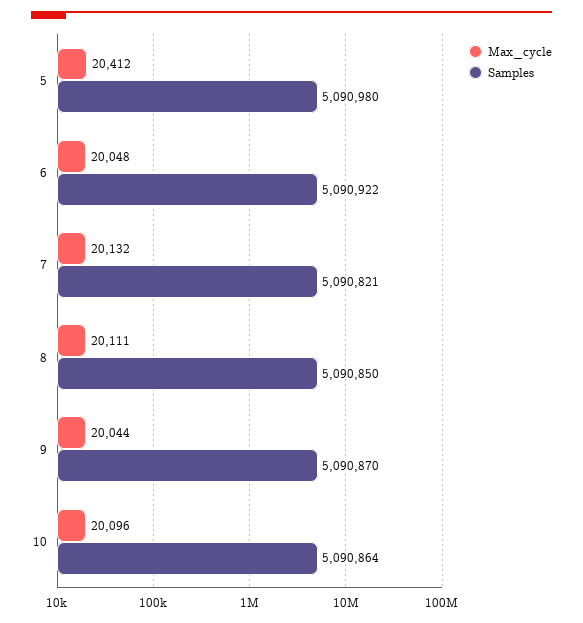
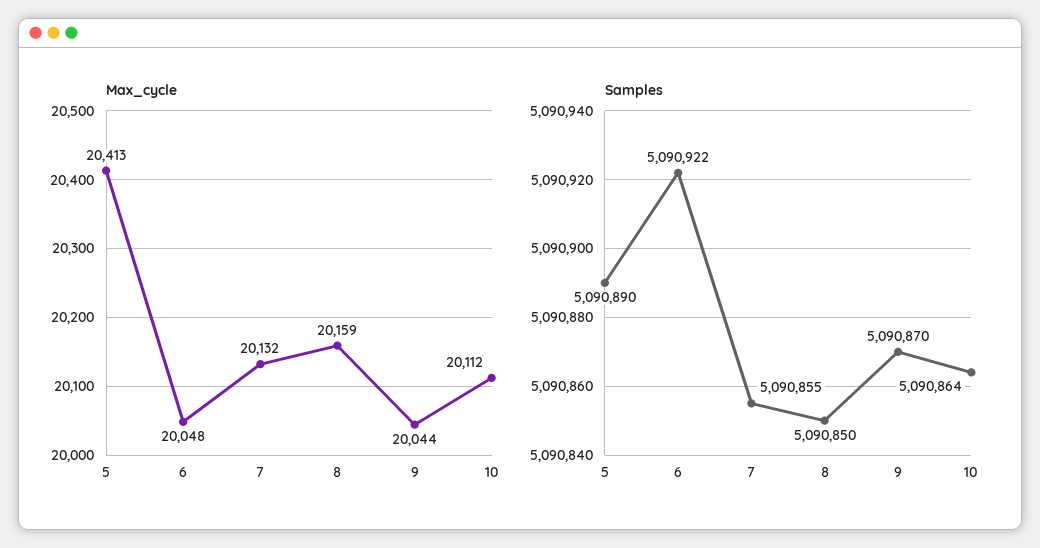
  {
    "Max_cycle": {
-     "5": 20412,
+     "5": 20413,
      "6": 20048,
      "7": 20132,
-     "8": 20111,
+     "8": 20159,
      "9": 20044,
-     "10": 20096
+     "10": 20112
    },
    "Samples": {
-     "5": 5090980,
+     "5": 5090890,
      "6": 5090922,
-     "7": 5090821,
+     "7": 5090855,
      "8": 5090850,
      "9": 5090870,
      "10": 5090864
    }
  }

